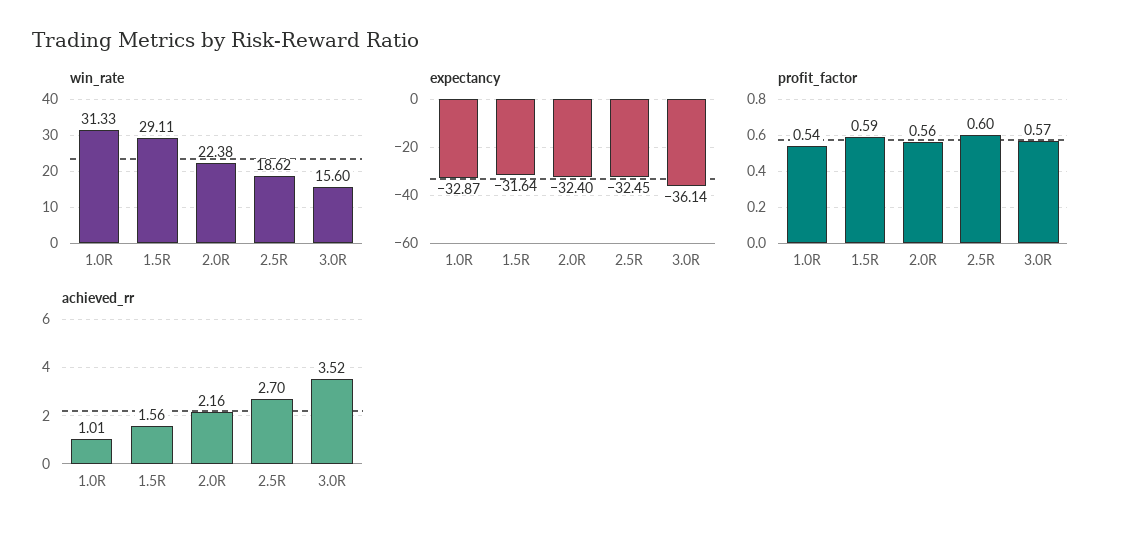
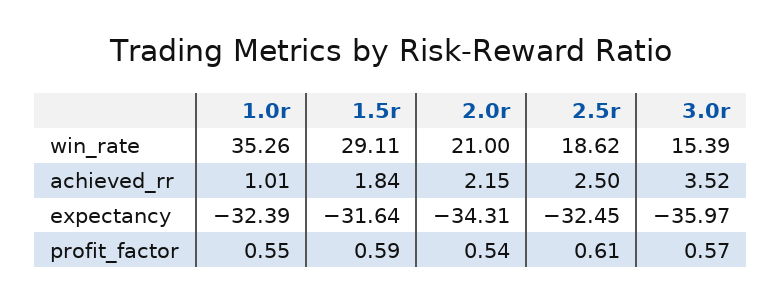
  {
    "win_rate": {
-     "1.0R": 31.33,
+     "1.0R": 35.26,
      "1.5R": 29.11,
-     "2.0R": 22.38,
+     "2.0R": 21,
      "2.5R": 18.62,
-     "3.0R": 15.6
+     "3.0R": 15.39
    },
    "expectancy": {
-     "1.0R": -32.87,
+     "1.0R": -32.39,
      "1.5R": -31.64,
-     "2.0R": -32.4,
+     "2.0R": -34.31,
      "2.5R": -32.45,
-     "3.0R": -36.14
+     "3.0R": -35.97
    },
    "profit_factor": {
-     "1.0R": 0.54,
+     "1.0R": 0.55,
      "1.5R": 0.59,
-     "2.0R": 0.56,
+     "2.0R": 0.54,
-     "2.5R": 0.6,
+     "2.5R": 0.61,
      "3.0R": 0.57
    },
    "achieved_rr": {
      "1.0R": 1.01,
-     "1.5R": 1.56,
+     "1.5R": 1.84,
-     "2.0R": 2.16,
+     "2.0R": 2.15,
-     "2.5R": 2.7,
+     "2.5R": 2.5,
      "3.0R": 3.52
    }
  }

